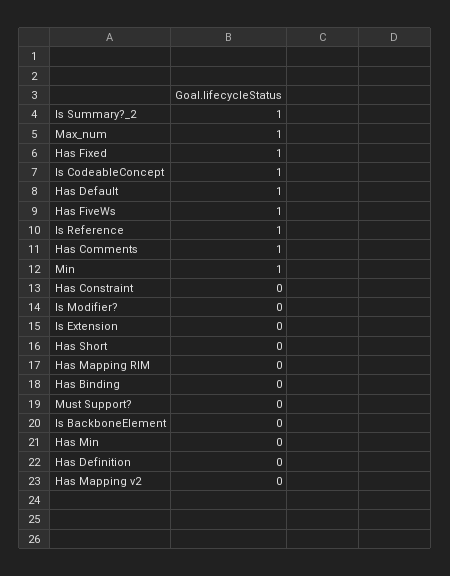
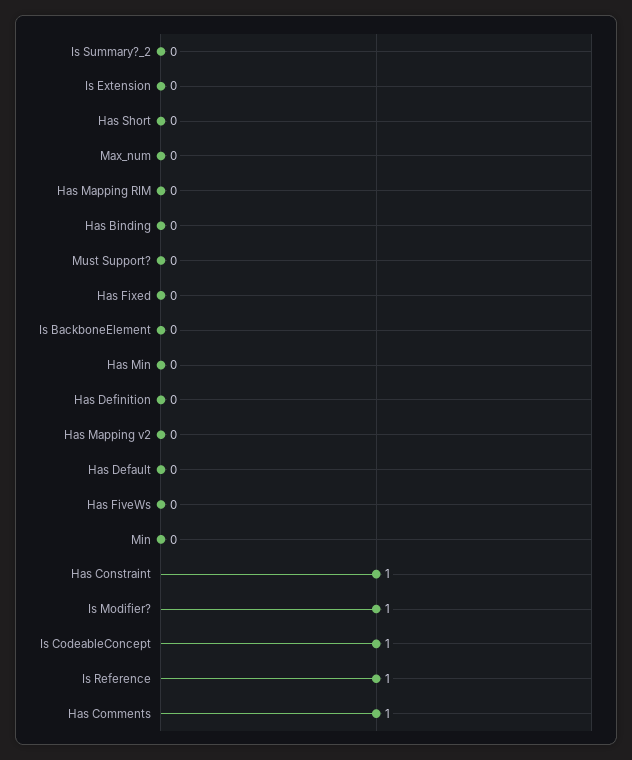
  {
-   "Is Summary?_2": 1,
+   "Is Summary?_2": 0,
-   "Max_num": 1,
+   "Max_num": 0,
-   "Has Fixed": 1,
+   "Has Fixed": 0,
    "Is CodeableConcept": 1,
-   "Has Default": 1,
+   "Has Default": 0,
-   "Has FiveWs": 1,
+   "Has FiveWs": 0,
    "Is Reference": 1,
    "Has Comments": 1,
-   "Min": 1,
+   "Min": 0,
-   "Has Constraint": 0,
+   "Has Constraint": 1,
-   "Is Modifier?": 0,
+   "Is Modifier?": 1,
    "Is Extension": 0,
    "Has Short": 0,
    "Has Mapping RIM": 0,
    "Has Binding": 0,
    "Must Support?": 0,
    "Is BackboneElement": 0,
    "Has Min": 0,
    "Has Definition": 0,
    "Has Mapping v2": 0
  }

